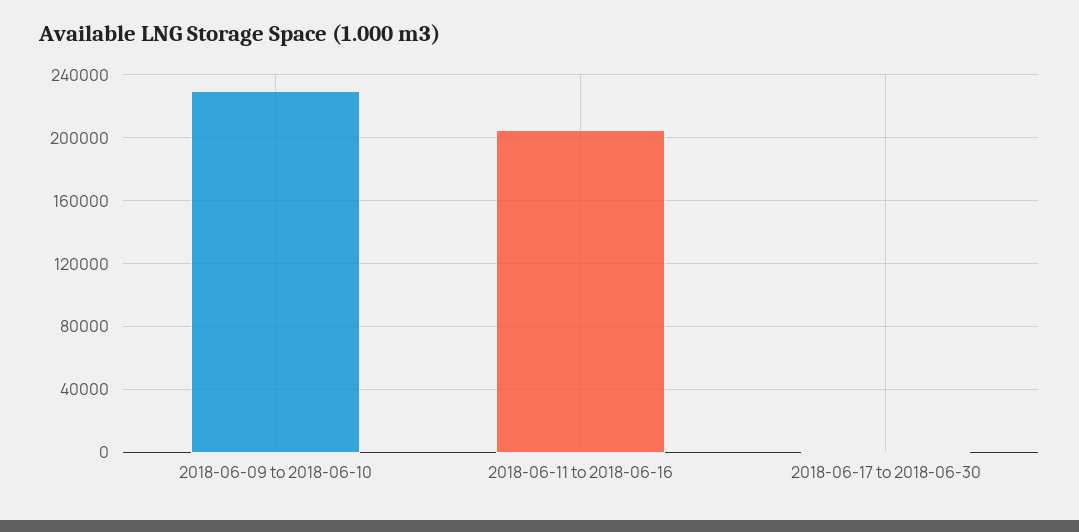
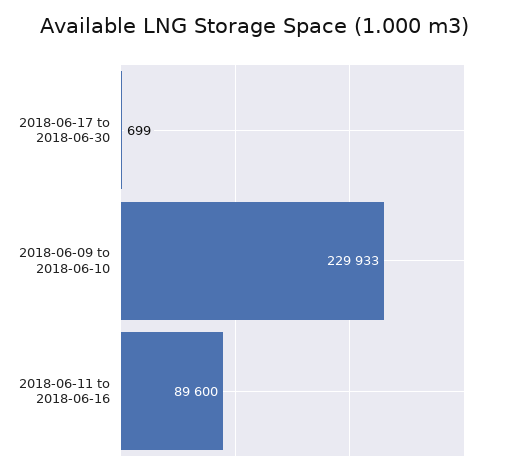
  {
    "2018-06-09 to 2018-06-10": 229933,
-   "2018-06-11 to 2018-06-16": 205000,
+   "2018-06-11 to 2018-06-16": 89600,
    "2018-06-17 to 2018-06-30": 699
  }

